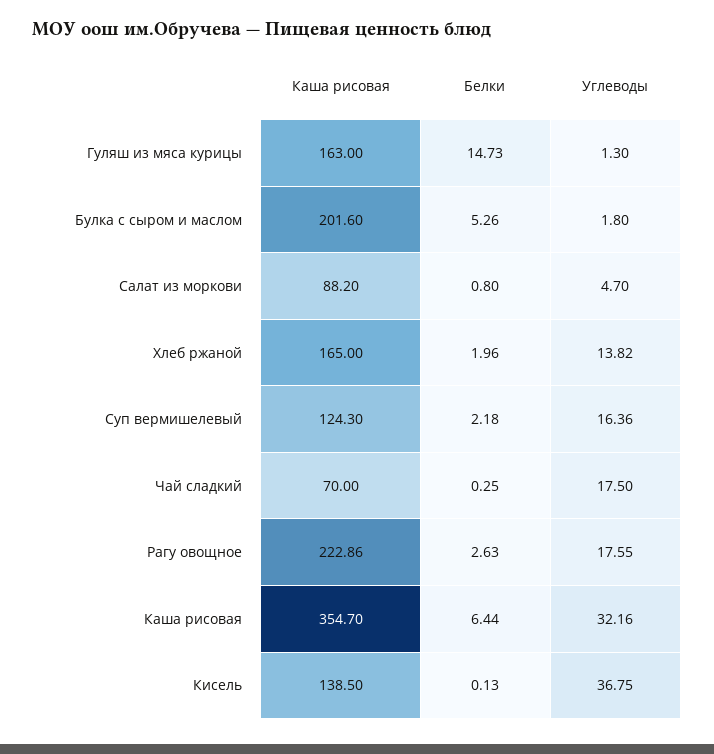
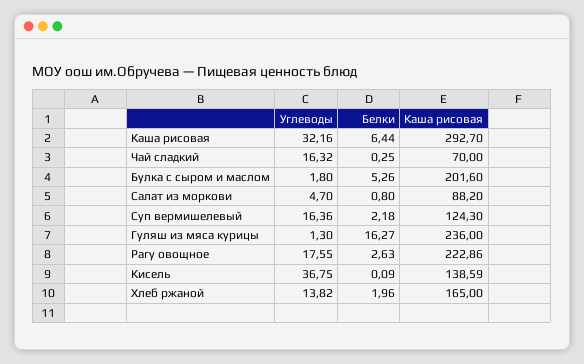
  {
    "Каша рисовая": {
-     "Гуляш из мяса курицы": 163,
+     "Гуляш из мяса курицы": 236,
      "Булка с сыром и маслом": 201.6,
      "Салат из моркови": 88.2,
      "Хлеб ржаной": 165,
      "Суп вермишелевый": 124.3,
      "Чай сладкий": 70,
      "Рагу овощное": 222.86,
-     "Каша рисовая": 354.7,
+     "Каша рисовая": 292.7,
-     "Кисель": 138.5
+     "Кисель": 138.59
    },
    "Белки": {
-     "Гуляш из мяса курицы": 14.73,
+     "Гуляш из мяса курицы": 16.27,
      "Булка с сыром и маслом": 5.26,
      "Салат из моркови": 0.8,
      "Хлеб ржаной": 1.96,
      "Суп вермишелевый": 2.18,
      "Чай сладкий": 0.25,
      "Рагу овощное": 2.63,
      "Каша рисовая": 6.44,
-     "Кисель": 0.13
+     "Кисель": 0.09
    },
    "Углеводы": {
      "Гуляш из мяса курицы": 1.3,
      "Булка с сыром и маслом": 1.8,
      "Салат из моркови": 4.7,
      "Хлеб ржаной": 13.82,
      "Суп вермишелевый": 16.36,
-     "Чай сладкий": 17.5,
+     "Чай сладкий": 16.32,
      "Рагу овощное": 17.55,
      "Каша рисовая": 32.16,
      "Кисель": 36.75
    }
  }

